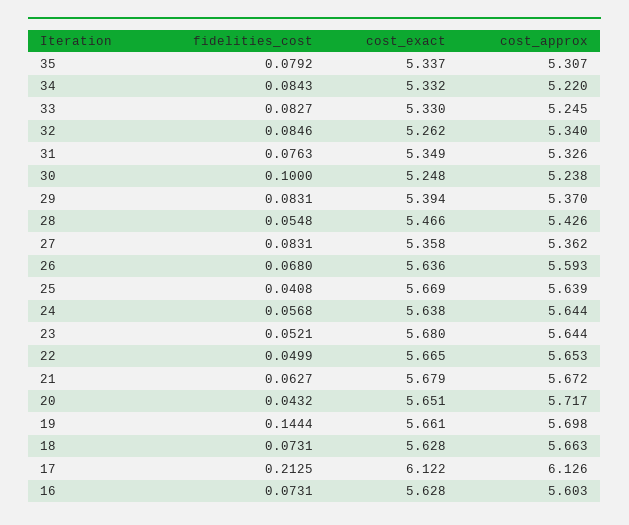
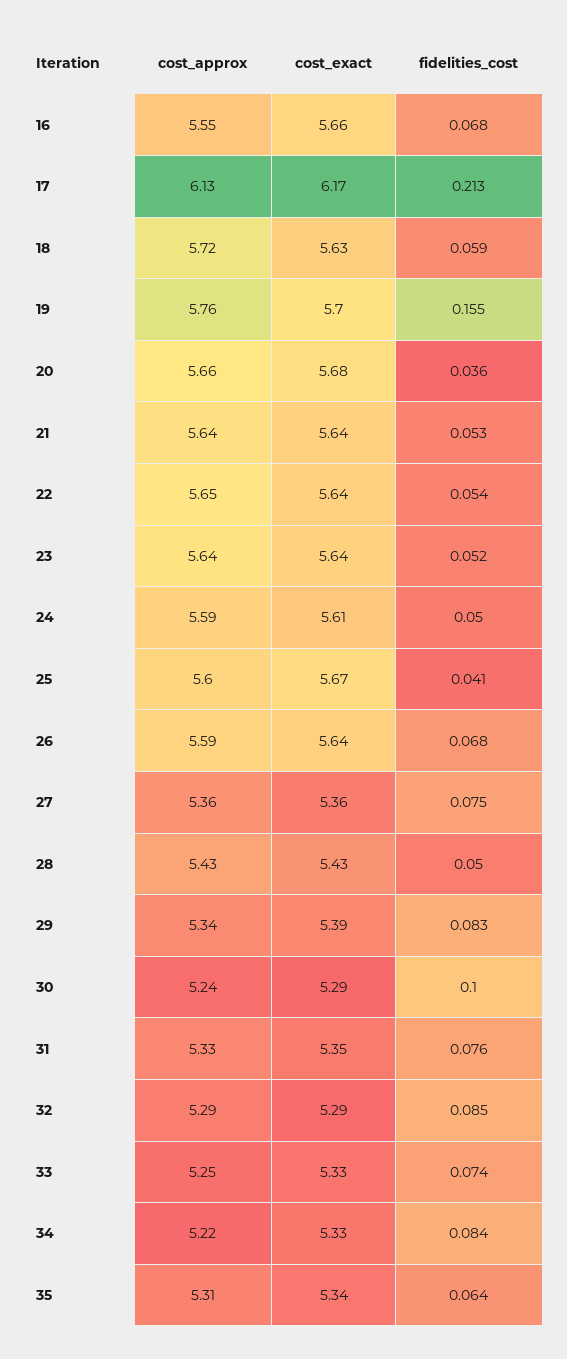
  {
    "fidelities_cost": {
-     "35": 0.0792,
+     "35": 0.064,
      "34": 0.0843,
-     "33": 0.0827,
+     "33": 0.074,
      "32": 0.0846,
      "31": 0.0763,
      "30": 0.1,
      "29": 0.0831,
-     "28": 0.0548,
+     "28": 0.05,
-     "27": 0.0831,
+     "27": 0.075,
      "26": 0.068,
      "25": 0.0408,
-     "24": 0.0568,
+     "24": 0.05,
      "23": 0.0521,
-     "22": 0.0499,
+     "22": 0.054,
-     "21": 0.0627,
+     "21": 0.053,
-     "20": 0.0432,
+     "20": 0.036,
-     "19": 0.1444,
+     "19": 0.155,
-     "18": 0.0731,
+     "18": 0.059,
      "17": 0.2125,
-     "16": 0.0731
+     "16": 0.068
    },
    "cost_exact": {
      "35": 5.337,
      "34": 5.332,
      "33": 5.33,
-     "32": 5.262,
+     "32": 5.29,
      "31": 5.349,
-     "30": 5.248,
+     "30": 5.29,
      "29": 5.394,
-     "28": 5.466,
+     "28": 5.43,
      "27": 5.358,
      "26": 5.636,
      "25": 5.669,
-     "24": 5.638,
+     "24": 5.61,
-     "23": 5.68,
+     "23": 5.64,
-     "22": 5.665,
+     "22": 5.64,
-     "21": 5.679,
+     "21": 5.64,
-     "20": 5.651,
+     "20": 5.68,
-     "19": 5.661,
+     "19": 5.7,
      "18": 5.628,
-     "17": 6.122,
+     "17": 6.17,
-     "16": 5.628
+     "16": 5.66
    },
    "cost_approx": {
      "35": 5.307,
      "34": 5.22,
      "33": 5.245,
-     "32": 5.34,
+     "32": 5.29,
      "31": 5.326,
      "30": 5.238,
-     "29": 5.37,
+     "29": 5.34,
      "28": 5.426,
      "27": 5.362,
      "26": 5.593,
-     "25": 5.639,
+     "25": 5.6,
-     "24": 5.644,
+     "24": 5.59,
      "23": 5.644,
      "22": 5.653,
-     "21": 5.672,
+     "21": 5.64,
-     "20": 5.717,
+     "20": 5.66,
-     "19": 5.698,
+     "19": 5.76,
-     "18": 5.663,
+     "18": 5.72,
      "17": 6.126,
-     "16": 5.603
+     "16": 5.55
    }
  }

